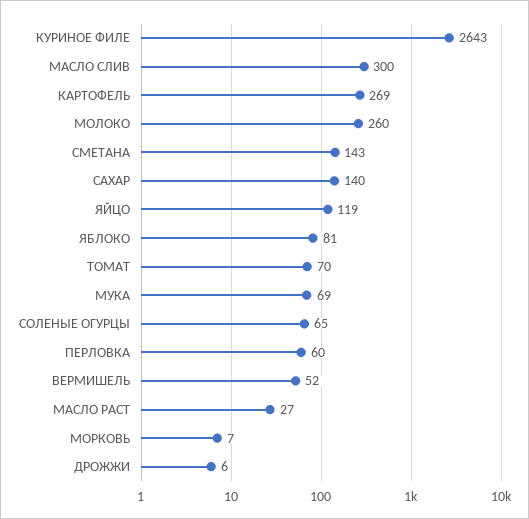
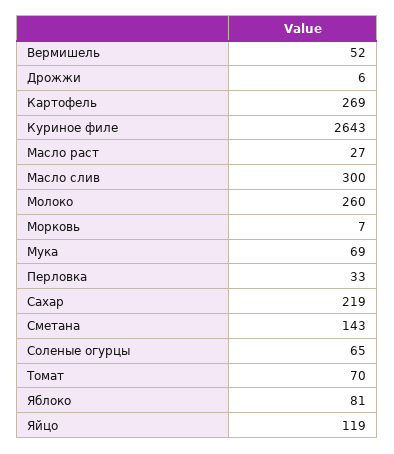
  {
    "КУРИНОЕ ФИЛЕ": 2643,
    "МАСЛО СЛИВ": 300,
    "КАРТОФЕЛЬ": 269,
    "МОЛОКО": 260,
    "СМЕТАНА": 143,
-   "САХАР": 140,
+   "САХАР": 219,
    "ЯЙЦО": 119,
    "ЯБЛОКО": 81,
    "ТОМАТ": 70,
    "МУКА": 69,
    "СОЛЕНЫЕ ОГУРЦЫ": 65,
-   "ПЕРЛОВКА": 60,
+   "ПЕРЛОВКА": 33,
    "ВЕРМИШЕЛЬ": 52,
    "МАСЛО РАСТ": 27,
    "МОРКОВЬ": 7,
    "ДРОЖЖИ": 6
  }

